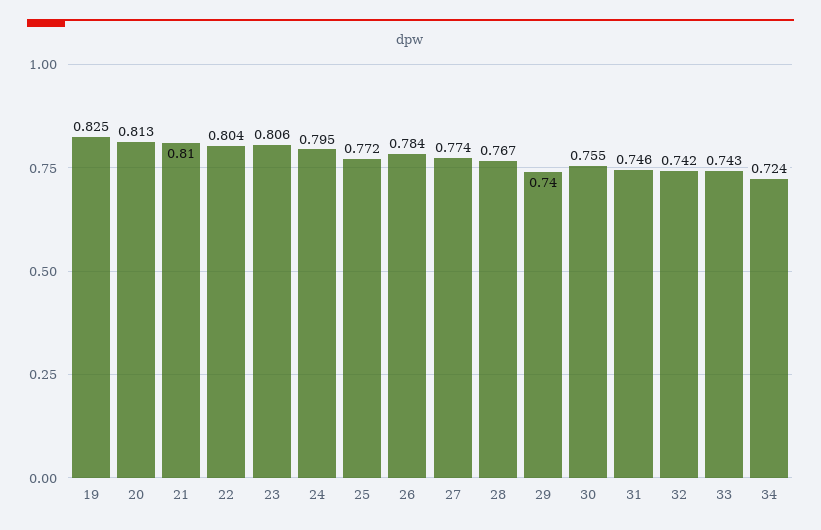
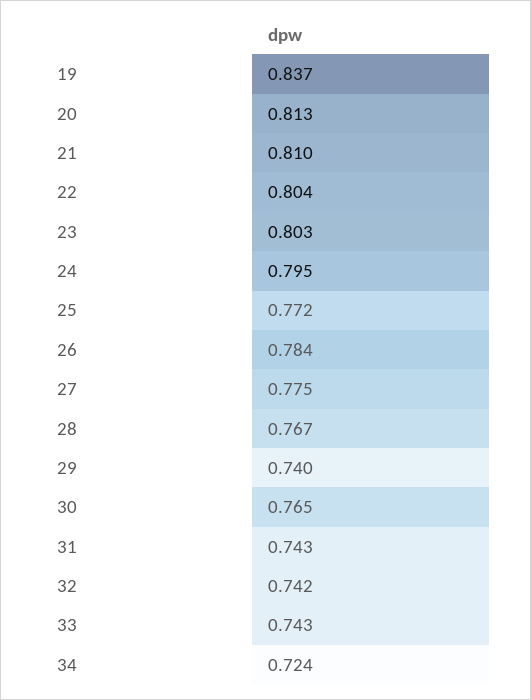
  {
-   "19": 0.825,
+   "19": 0.837,
    "20": 0.813,
    "21": 0.81,
    "22": 0.804,
-   "23": 0.806,
+   "23": 0.803,
    "24": 0.795,
    "25": 0.772,
    "26": 0.784,
-   "27": 0.774,
+   "27": 0.775,
    "28": 0.767,
    "29": 0.74,
-   "30": 0.755,
+   "30": 0.765,
-   "31": 0.746,
+   "31": 0.743,
    "32": 0.742,
    "33": 0.743,
    "34": 0.724
  }

